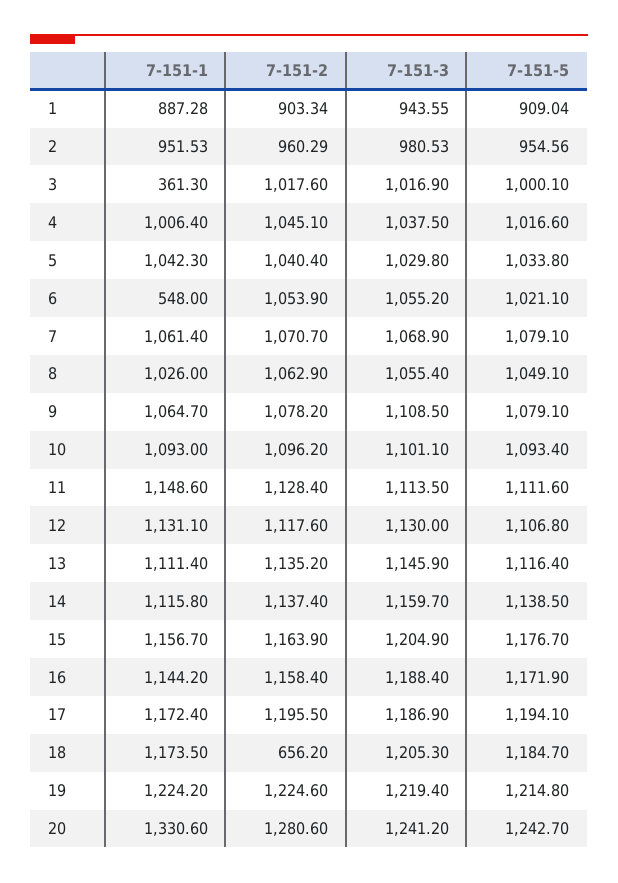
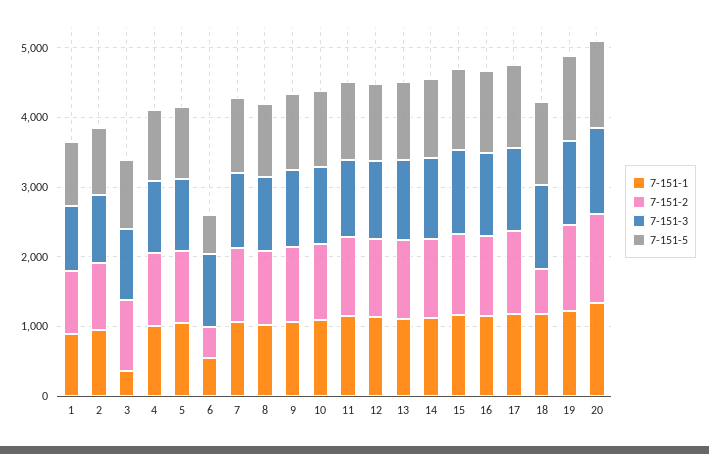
  {
    "7-151-1": {
      "1": 887.28,
      "2": 951.53,
      "3": 361.3,
      "4": 1006.4,
      "5": 1042.3,
      "6": 548,
      "7": 1061.4,
      "8": 1026,
      "9": 1064.7,
      "10": 1093,
      "11": 1148.6,
      "12": 1131.1,
      "13": 1111.4,
      "14": 1115.8,
      "15": 1156.7,
      "16": 1144.2,
      "17": 1172.4,
      "18": 1173.5,
      "19": 1224.2,
      "20": 1330.6
    },
    "7-151-2": {
      "1": 903.34,
      "2": 960.29,
      "3": 1017.6,
      "4": 1045.1,
      "5": 1040.4,
-     "6": 1053.9,
+     "6": 400,
      "7": 1070.7,
      "8": 1062.9,
      "9": 1078.2,
      "10": 1096.2,
      "11": 1128.4,
      "12": 1117.6,
      "13": 1135.2,
      "14": 1137.4,
      "15": 1163.9,
      "16": 1158.4,
      "17": 1195.5,
      "18": 656.2,
      "19": 1224.6,
      "20": 1280.6
    },
    "7-151-3": {
      "1": 943.55,
      "2": 980.53,
      "3": 1016.9,
      "4": 1037.5,
      "5": 1029.8,
      "6": 1055.2,
      "7": 1068.9,
      "8": 1055.4,
      "9": 1108.5,
      "10": 1101.1,
      "11": 1113.5,
      "12": 1130,
      "13": 1145.9,
      "14": 1159.7,
      "15": 1204.9,
      "16": 1188.4,
      "17": 1186.9,
      "18": 1205.3,
      "19": 1219.4,
      "20": 1241.2
    },
    "7-151-5": {
      "1": 909.04,
      "2": 954.56,
      "3": 1000.1,
      "4": 1016.6,
      "5": 1033.8,
-     "6": 1021.1,
+     "6": 600,
      "7": 1079.1,
      "8": 1049.1,
      "9": 1079.1,
      "10": 1093.4,
      "11": 1111.6,
      "12": 1106.8,
      "13": 1116.4,
      "14": 1138.5,
      "15": 1176.7,
      "16": 1171.9,
      "17": 1194.1,
      "18": 1184.7,
      "19": 1214.8,
      "20": 1242.7
    }
  }

